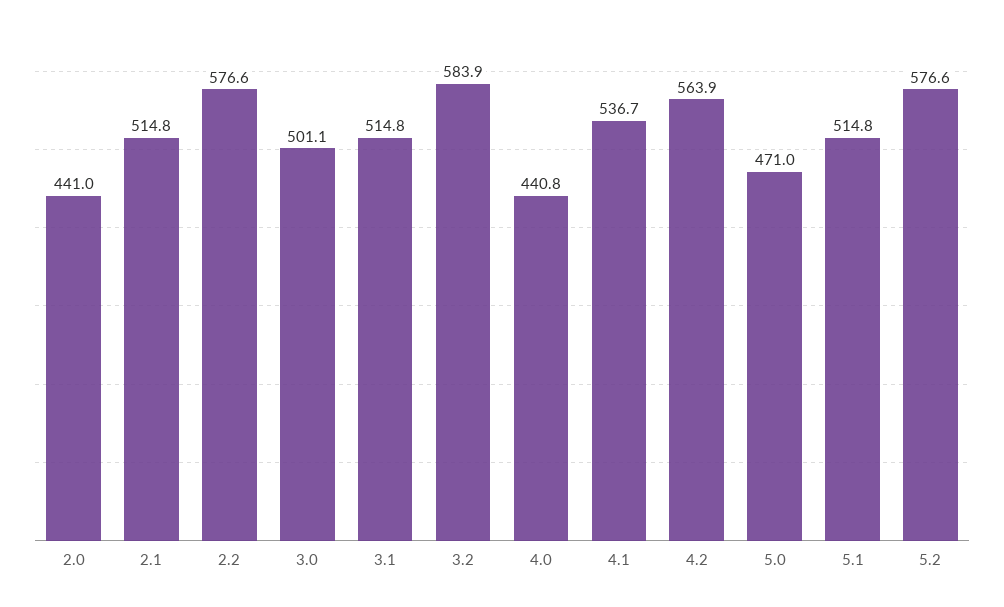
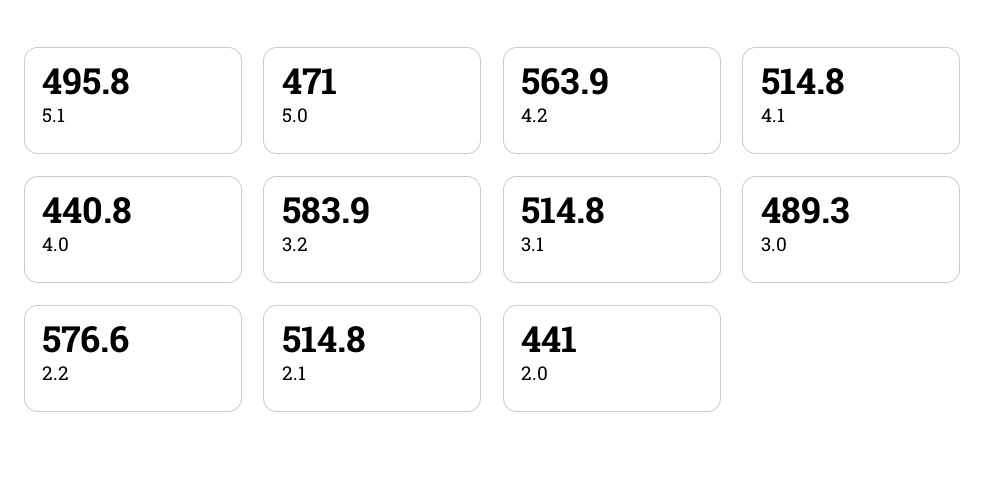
  {
    "2.0": 441,
    "2.1": 514.8,
    "2.2": 576.6,
-   "3.0": 501.1,
+   "3.0": 489.3,
    "3.1": 514.8,
    "3.2": 583.9,
    "4.0": 440.8,
-   "4.1": 536.7,
+   "4.1": 514.8,
    "4.2": 563.9,
    "5.0": 471,
-   "5.1": 514.8,
+   "5.1": 495.8
-   "5.2": 576.6
  }

